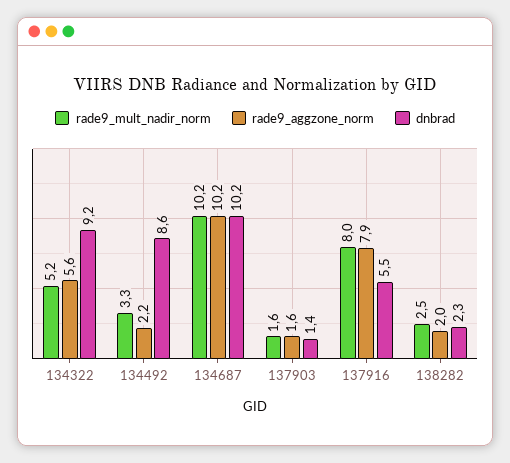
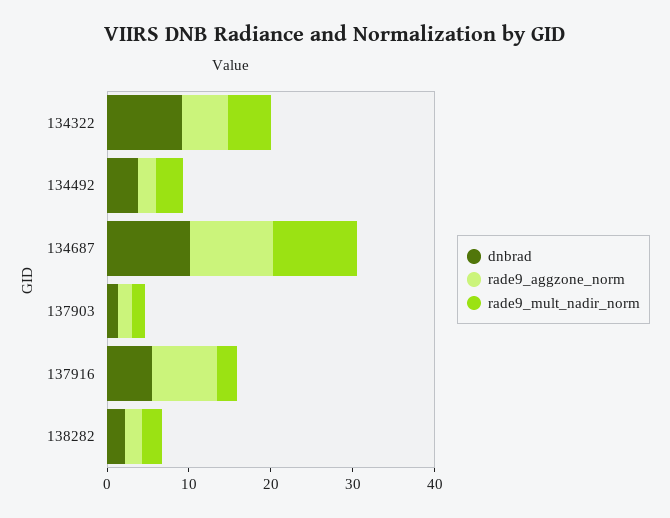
  {
    "rade9_mult_nadir_norm": {
      "134322": 5.2,
      "134492": 3.3,
      "134687": 10.2,
      "137903": 1.6,
-     "137916": 8,
+     "137916": 2,
      "138282": 2.5
    },
    "rade9_aggzone_norm": {
      "134322": 5.6,
      "134492": 2.2,
      "134687": 10.2,
      "137903": 1.6,
      "137916": 7.9,
      "138282": 2
    },
    "dnbrad": {
      "134322": 9.2,
-     "134492": 8.6,
+     "134492": 4,
      "134687": 10.2,
      "137903": 1.4,
      "137916": 5.5,
      "138282": 2.3
    }
  }

